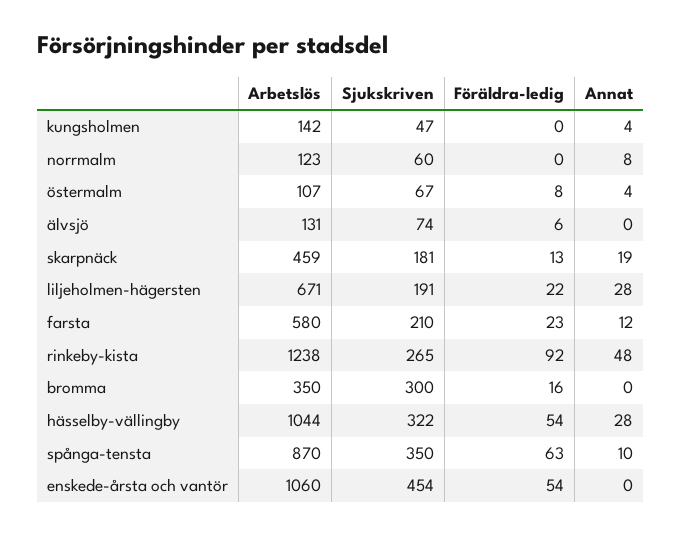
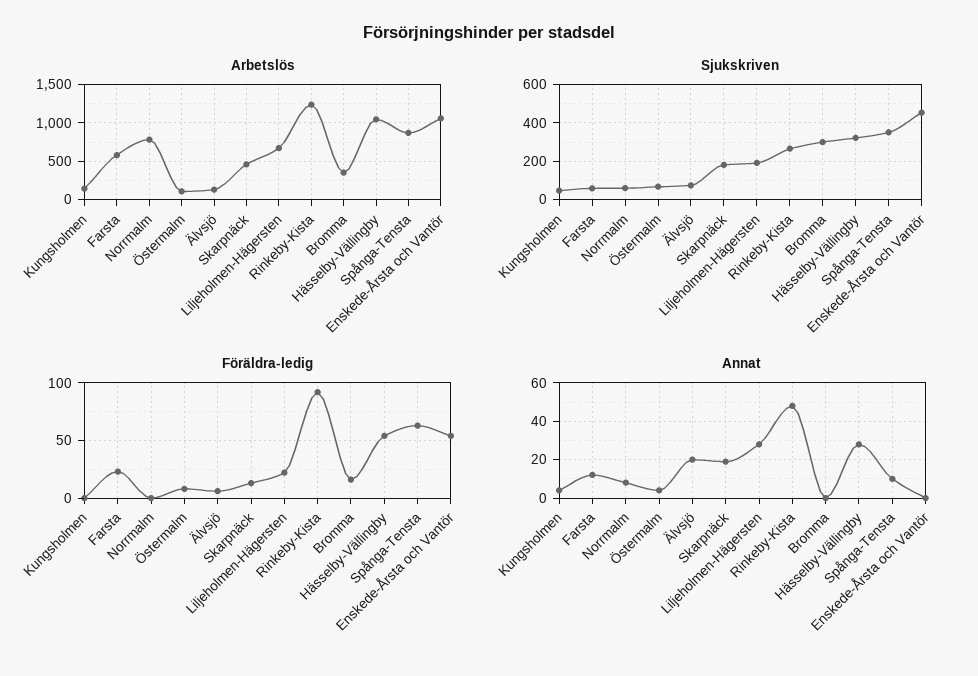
  {
    "Arbetslös": {
      "kungsholmen": 142,
-     "norrmalm": 123,
+     "norrmalm": 800,
      "östermalm": 107,
      "älvsjö": 131,
      "skarpnäck": 459,
      "liljeholmen-hägersten": 671,
      "farsta": 580,
      "rinkeby-kista": 1238,
      "bromma": 350,
      "hässelby-vällingby": 1044,
      "spånga-tensta": 870,
      "enskede-årsta och vantör": 1060
    },
    "Sjukskriven": {
      "kungsholmen": 47,
      "norrmalm": 60,
      "östermalm": 67,
      "älvsjö": 74,
      "skarpnäck": 181,
      "liljeholmen-hägersten": 191,
-     "farsta": 210,
+     "farsta": 50,
      "rinkeby-kista": 265,
      "bromma": 300,
      "hässelby-vällingby": 322,
      "spånga-tensta": 350,
      "enskede-årsta och vantör": 454
    },
    "Föräldra-ledig": {
      "kungsholmen": 0,
      "norrmalm": 0,
      "östermalm": 8,
      "älvsjö": 6,
      "skarpnäck": 13,
      "liljeholmen-hägersten": 22,
      "farsta": 23,
      "rinkeby-kista": 92,
      "bromma": 16,
      "hässelby-vällingby": 54,
      "spånga-tensta": 63,
      "enskede-årsta och vantör": 54
    },
    "Annat": {
      "kungsholmen": 4,
      "norrmalm": 8,
      "östermalm": 4,
-     "älvsjö": 0,
+     "älvsjö": 20,
      "skarpnäck": 19,
      "liljeholmen-hägersten": 28,
      "farsta": 12,
      "rinkeby-kista": 48,
      "bromma": 0,
      "hässelby-vällingby": 28,
      "spånga-tensta": 10,
      "enskede-årsta och vantör": 0
    }
  }

